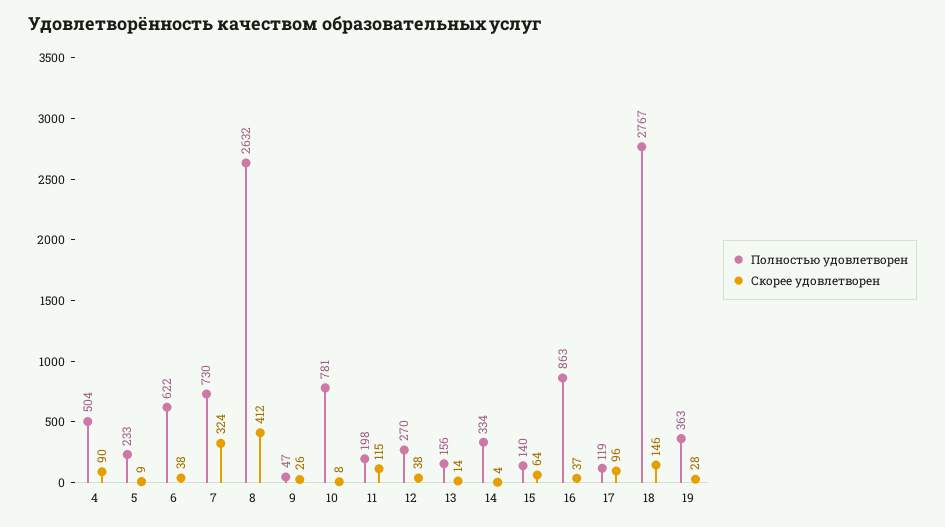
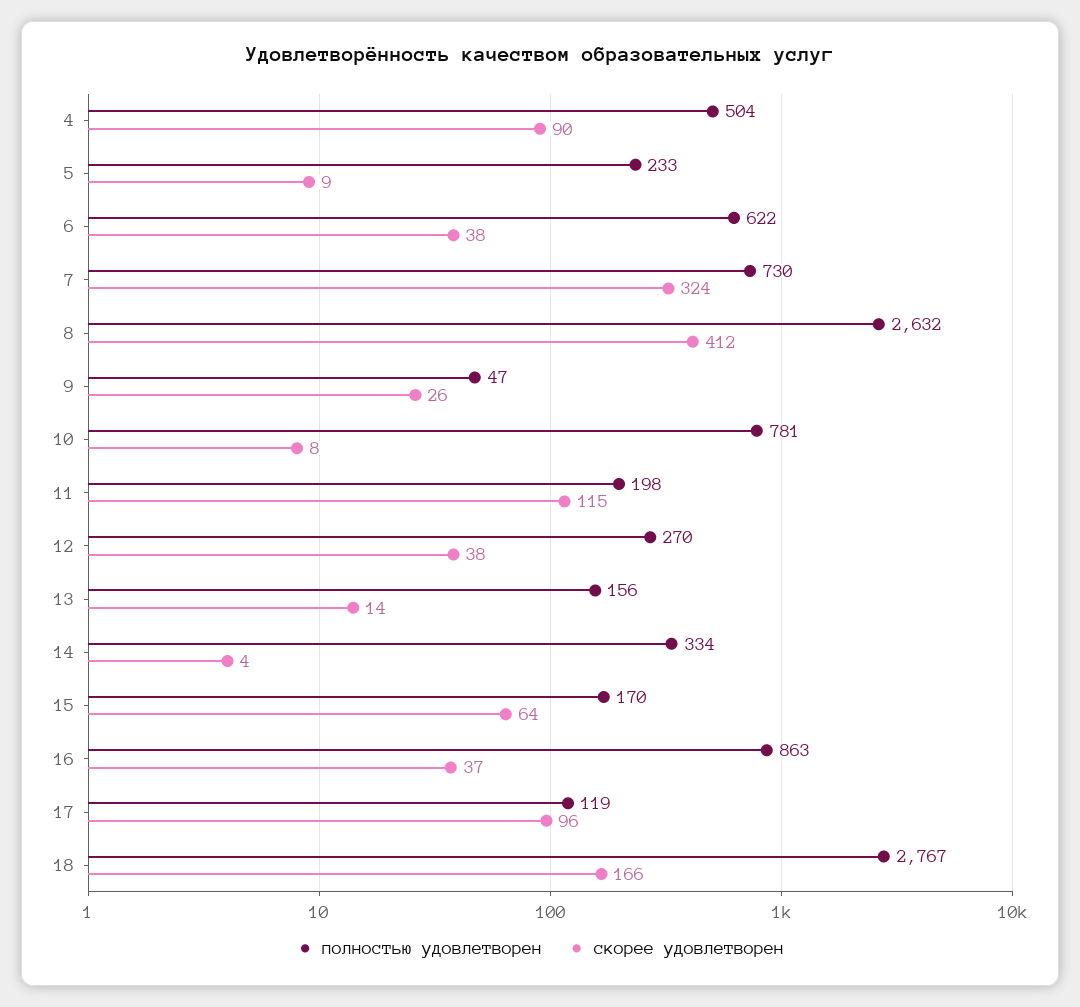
  {
    "Полностью удовлетворен": {
      "4": 504,
      "5": 233,
      "6": 622,
      "7": 730,
      "8": 2632,
      "9": 47,
      "10": 781,
      "11": 198,
      "12": 270,
      "13": 156,
      "14": 334,
-     "15": 140,
+     "15": 170,
      "16": 863,
      "17": 119,
-     "18": 2767,
+     "18": 2767
-     "19": 363
    },
    "Скорее удовлетворен": {
      "4": 90,
      "5": 9,
      "6": 38,
      "7": 324,
      "8": 412,
      "9": 26,
      "10": 8,
      "11": 115,
      "12": 38,
      "13": 14,
      "14": 4,
      "15": 64,
      "16": 37,
      "17": 96,
-     "18": 146,
+     "18": 166
-     "19": 28
    }
  }

